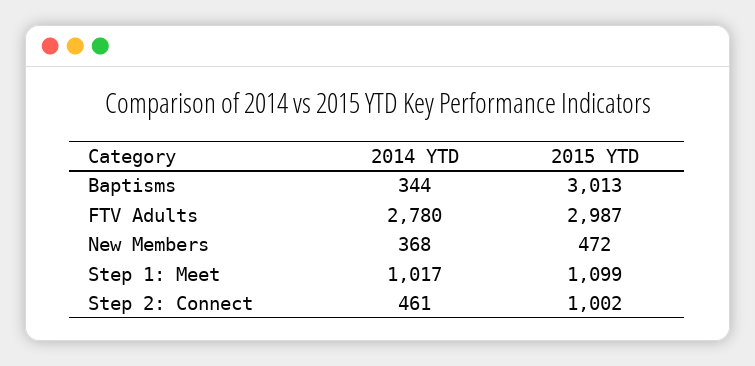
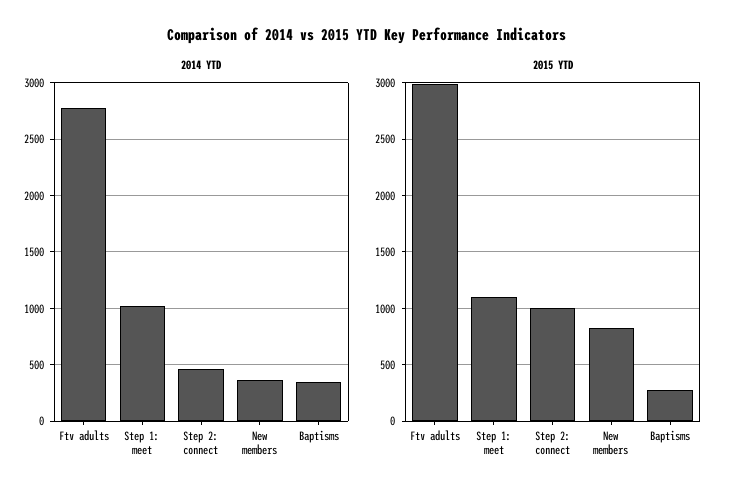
  {
    "2014 YTD": {
      "Baptisms": 344,
      "FTV Adults": 2780,
      "New Members": 368,
      "Step 1: Meet": 1017,
      "Step 2: Connect": 461
    },
    "2015 YTD": {
-     "Baptisms": 3013,
+     "Baptisms": 300,
      "FTV Adults": 2987,
-     "New Members": 472,
+     "New Members": 800,
      "Step 1: Meet": 1099,
      "Step 2: Connect": 1002
    }
  }

